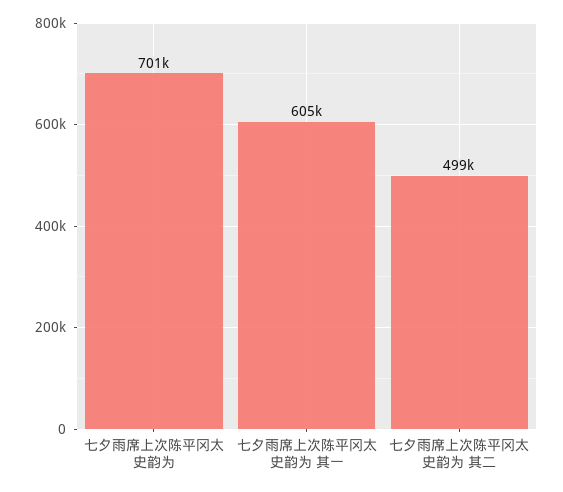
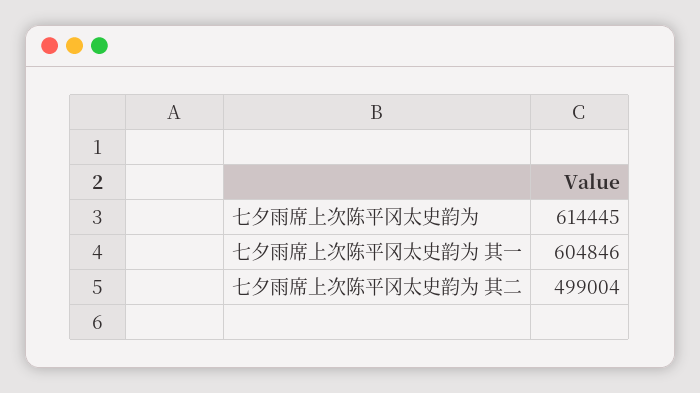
  {
-   "七夕雨席上次陈平冈太史韵为": 701000,
+   "七夕雨席上次陈平冈太史韵为": 614445,
    "七夕雨席上次陈平冈太史韵为 其一": 604846,
    "七夕雨席上次陈平冈太史韵为 其二": 499004
  }

